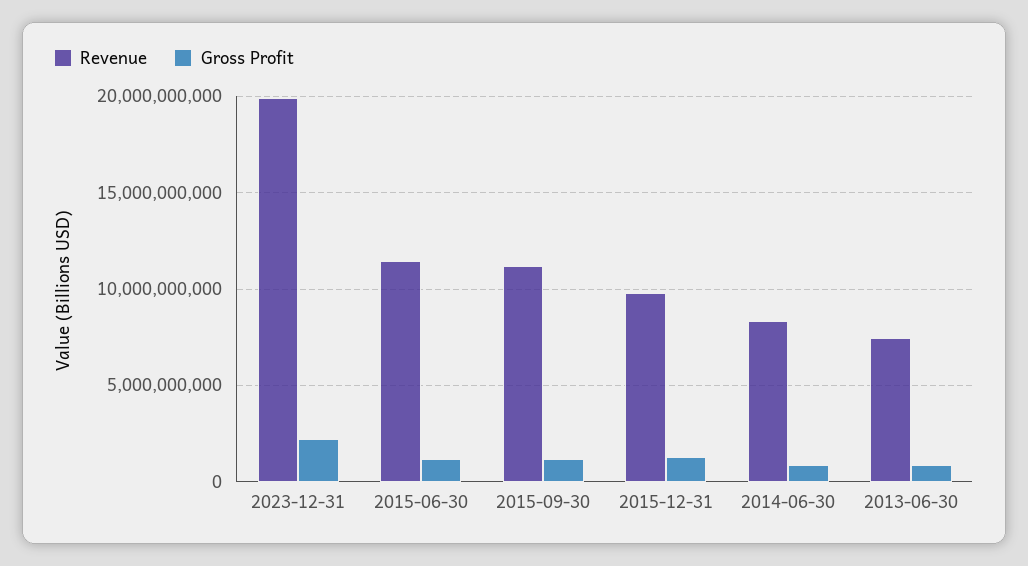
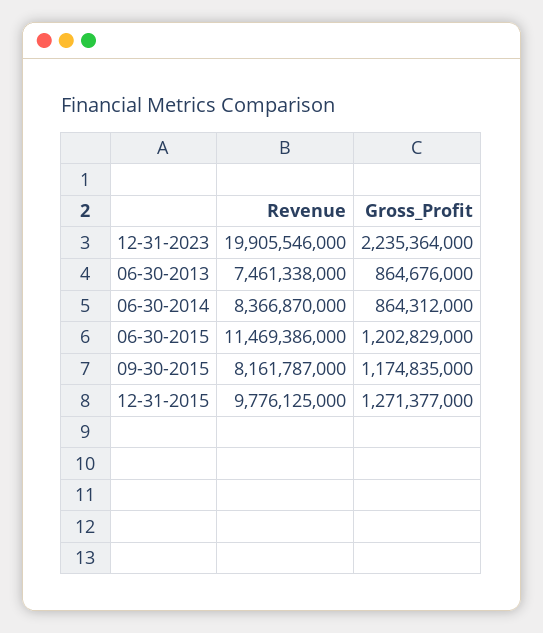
  {
    "Revenue": {
      "2023-12-31": 19905546000,
      "2015-06-30": 11469386000,
-     "2015-09-30": 11000000000,
+     "2015-09-30": 8161787000,
      "2015-12-31": 9776125000,
      "2014-06-30": 8366870000,
      "2013-06-30": 7461338000
    },
    "Gross Profit": {
      "2023-12-31": 2235364000,
      "2015-06-30": 1202829000,
      "2015-09-30": 1174835000,
      "2015-12-31": 1271377000,
      "2014-06-30": 864312000,
      "2013-06-30": 864676000
    }
  }

